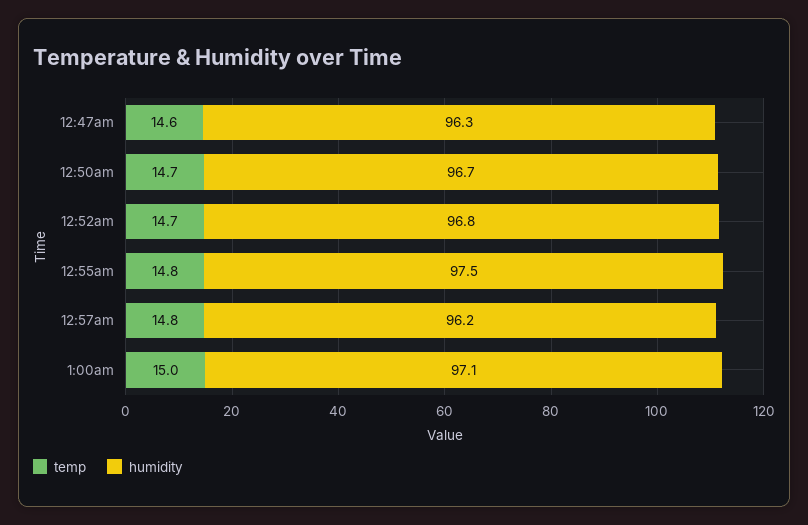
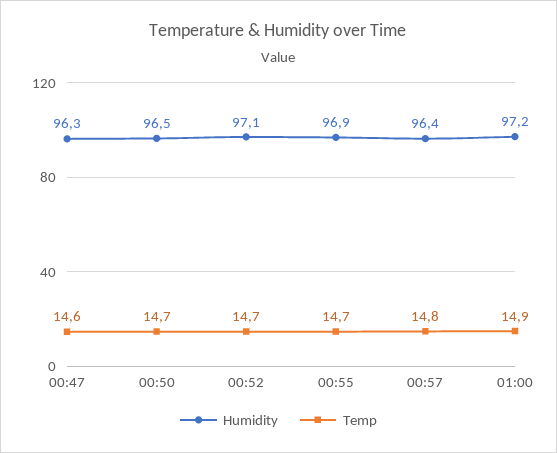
  {
    "temp": {
      "12:47am": 14.6,
      "12:50am": 14.7,
      "12:52am": 14.7,
-     "12:55am": 14.8,
+     "12:55am": 14.7,
      "12:57am": 14.8,
-     "1:00am": 15
+     "1:00am": 14.9
    },
    "humidity": {
      "12:47am": 96.3,
-     "12:50am": 96.7,
+     "12:50am": 96.5,
-     "12:52am": 96.8,
+     "12:52am": 97.1,
-     "12:55am": 97.5,
+     "12:55am": 96.9,
-     "12:57am": 96.2,
+     "12:57am": 96.4,
-     "1:00am": 97.1
+     "1:00am": 97.2
    }
  }

